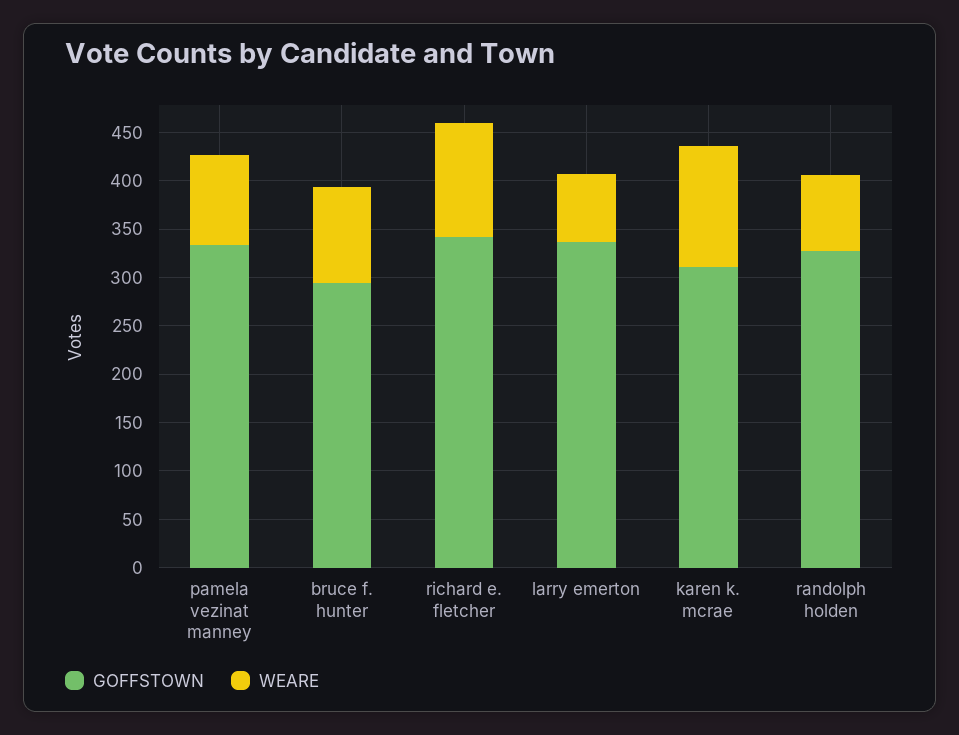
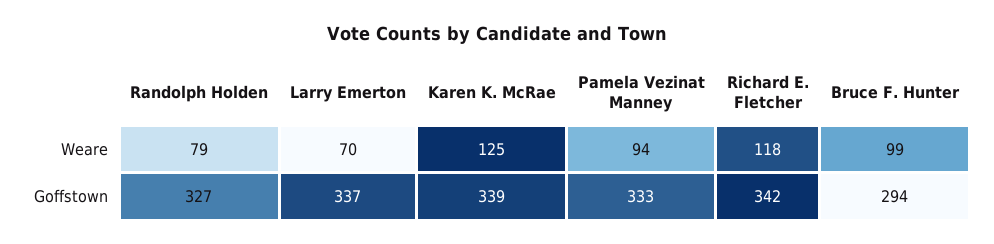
  {
    "GOFFSTOWN": {
      "pamela vezinat manney": 333,
      "bruce f. hunter": 294,
      "richard e. fletcher": 342,
      "larry emerton": 337,
-     "karen k. mcrae": 310,
+     "karen k. mcrae": 339,
      "randolph holden": 327
    },
    "WEARE": {
      "pamela vezinat manney": 94,
      "bruce f. hunter": 99,
      "richard e. fletcher": 118,
      "larry emerton": 70,
      "karen k. mcrae": 125,
      "randolph holden": 79
    }
  }

